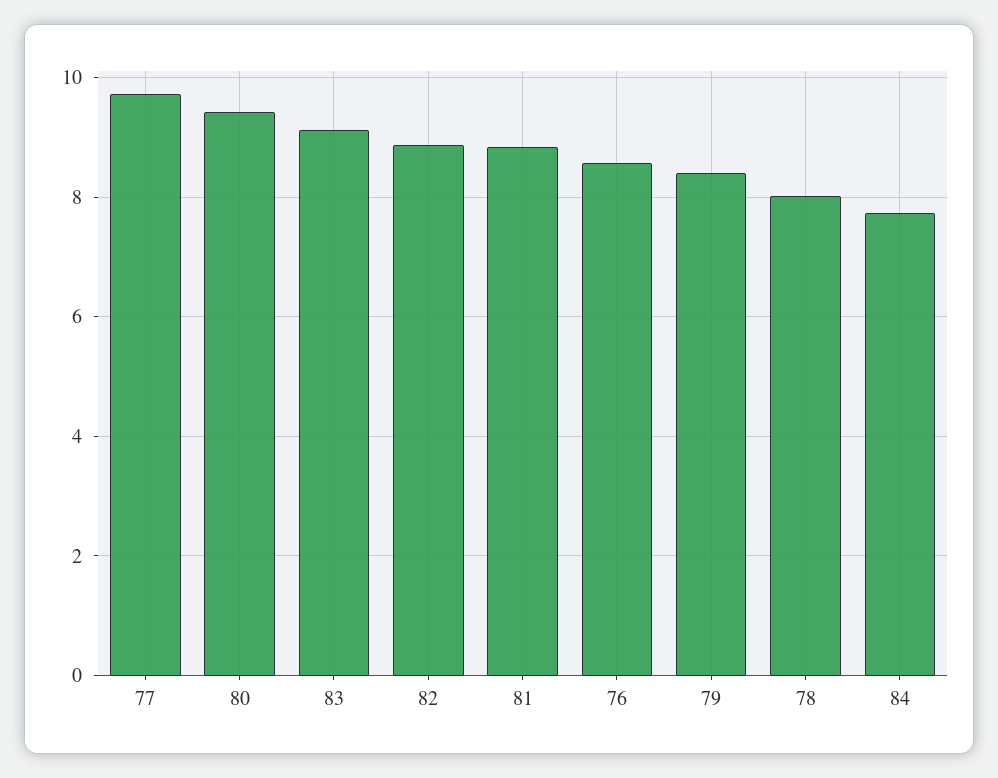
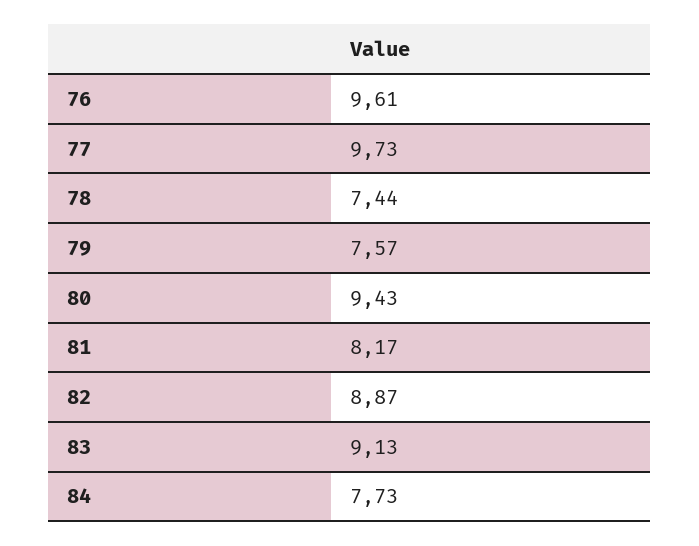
  {
    "77": 9.73,
    "80": 9.43,
    "83": 9.13,
    "82": 8.87,
-   "81": 8.8,
+   "81": 8.17,
-   "76": 8.6,
+   "76": 9.61,
-   "79": 8.4,
+   "79": 7.57,
-   "78": 8,
+   "78": 7.44,
    "84": 7.73
  }

